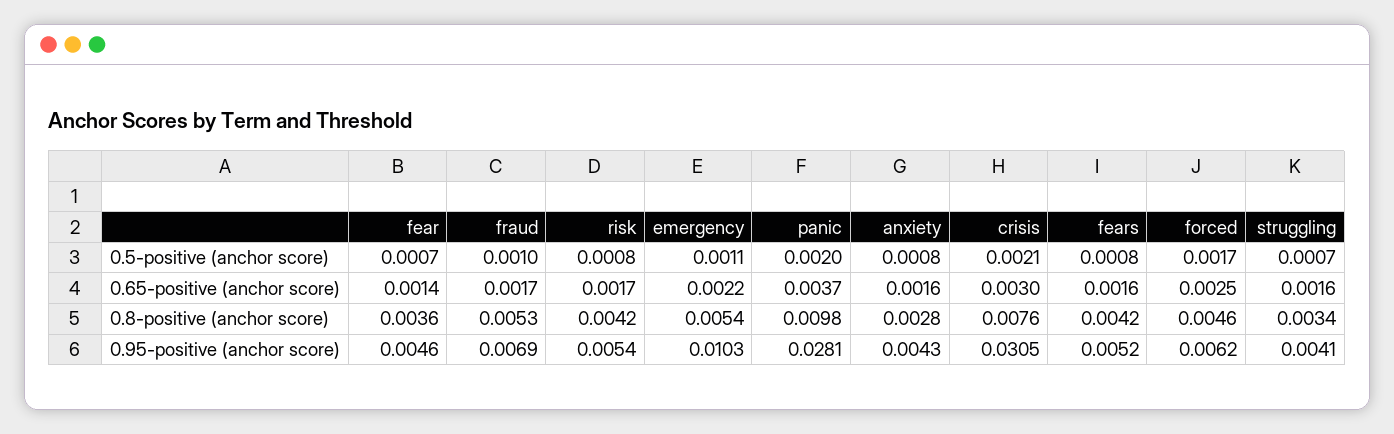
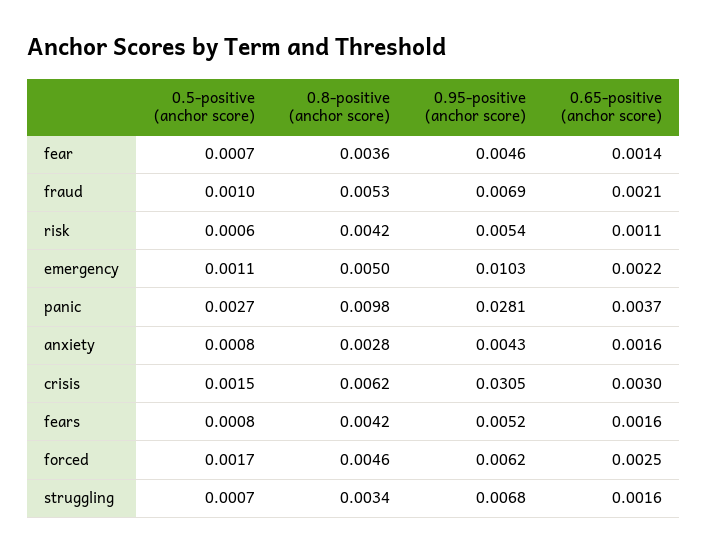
  {
    "fear": {
      "0.5-positive (anchor score)": 0.0007,
      "0.65-positive (anchor score)": 0.0014,
      "0.8-positive (anchor score)": 0.0036,
      "0.95-positive (anchor score)": 0.0046
    },
    "fraud": {
      "0.5-positive (anchor score)": 0.001,
-     "0.65-positive (anchor score)": 0.0017,
+     "0.65-positive (anchor score)": 0.0021,
      "0.8-positive (anchor score)": 0.0053,
      "0.95-positive (anchor score)": 0.0069
    },
    "risk": {
-     "0.5-positive (anchor score)": 0.0008,
+     "0.5-positive (anchor score)": 0.0006,
-     "0.65-positive (anchor score)": 0.0017,
+     "0.65-positive (anchor score)": 0.0011,
      "0.8-positive (anchor score)": 0.0042,
      "0.95-positive (anchor score)": 0.0054
    },
    "emergency": {
      "0.5-positive (anchor score)": 0.0011,
      "0.65-positive (anchor score)": 0.0022,
-     "0.8-positive (anchor score)": 0.0054,
+     "0.8-positive (anchor score)": 0.005,
      "0.95-positive (anchor score)": 0.0103
    },
    "panic": {
-     "0.5-positive (anchor score)": 0.002,
+     "0.5-positive (anchor score)": 0.0027,
      "0.65-positive (anchor score)": 0.0037,
      "0.8-positive (anchor score)": 0.0098,
      "0.95-positive (anchor score)": 0.0281
    },
    "anxiety": {
      "0.5-positive (anchor score)": 0.0008,
      "0.65-positive (anchor score)": 0.0016,
      "0.8-positive (anchor score)": 0.0028,
      "0.95-positive (anchor score)": 0.0043
    },
    "crisis": {
-     "0.5-positive (anchor score)": 0.0021,
+     "0.5-positive (anchor score)": 0.0015,
      "0.65-positive (anchor score)": 0.003,
-     "0.8-positive (anchor score)": 0.0076,
+     "0.8-positive (anchor score)": 0.0062,
      "0.95-positive (anchor score)": 0.0305
    },
    "fears": {
      "0.5-positive (anchor score)": 0.0008,
      "0.65-positive (anchor score)": 0.0016,
      "0.8-positive (anchor score)": 0.0042,
      "0.95-positive (anchor score)": 0.0052
    },
    "forced": {
      "0.5-positive (anchor score)": 0.0017,
      "0.65-positive (anchor score)": 0.0025,
      "0.8-positive (anchor score)": 0.0046,
      "0.95-positive (anchor score)": 0.0062
    },
    "struggling": {
      "0.5-positive (anchor score)": 0.0007,
      "0.65-positive (anchor score)": 0.0016,
      "0.8-positive (anchor score)": 0.0034,
-     "0.95-positive (anchor score)": 0.0041
+     "0.95-positive (anchor score)": 0.0068
    }
  }

